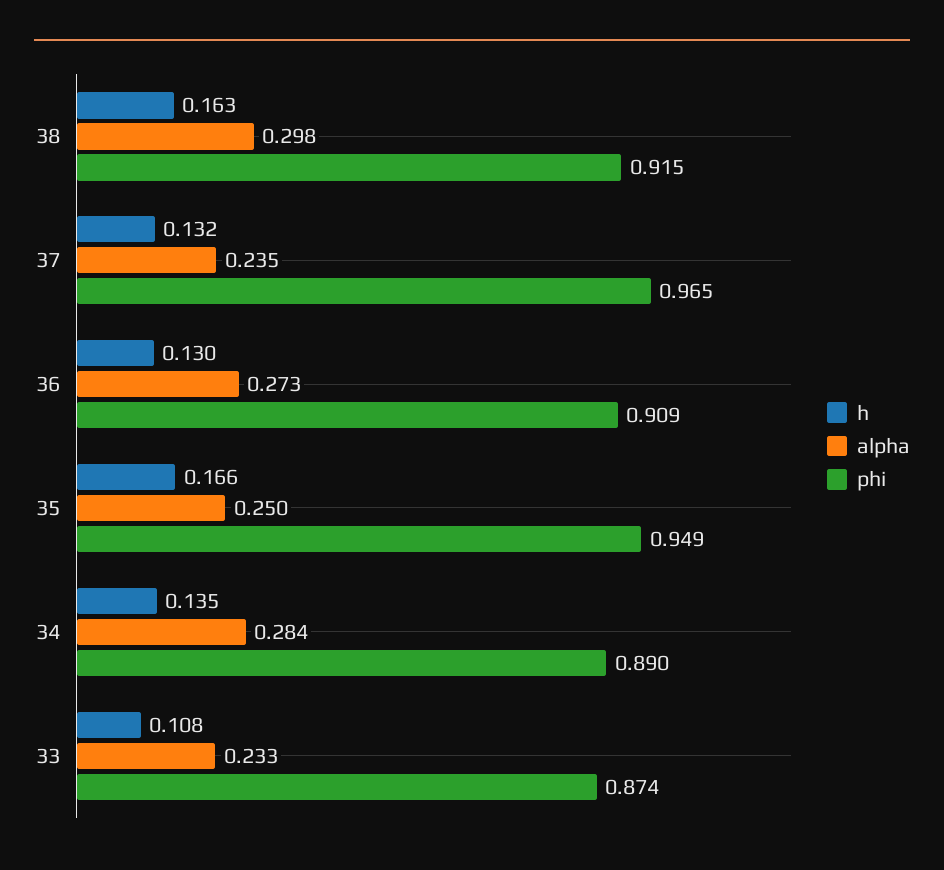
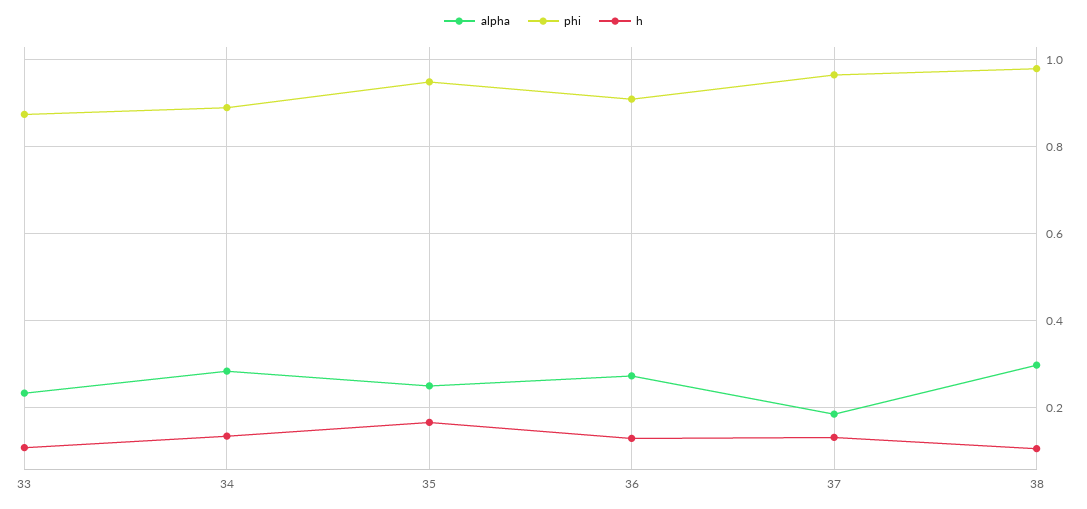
  {
    "h": {
-     "38": 0.163,
+     "38": 0.1,
      "37": 0.132,
      "36": 0.13,
      "35": 0.166,
      "34": 0.135,
      "33": 0.108
    },
    "alpha": {
      "38": 0.298,
-     "37": 0.235,
+     "37": 0.18,
      "36": 0.273,
      "35": 0.25,
      "34": 0.284,
      "33": 0.233
    },
    "phi": {
-     "38": 0.915,
+     "38": 0.98,
      "37": 0.965,
      "36": 0.909,
      "35": 0.949,
      "34": 0.89,
      "33": 0.874
    }
  }

